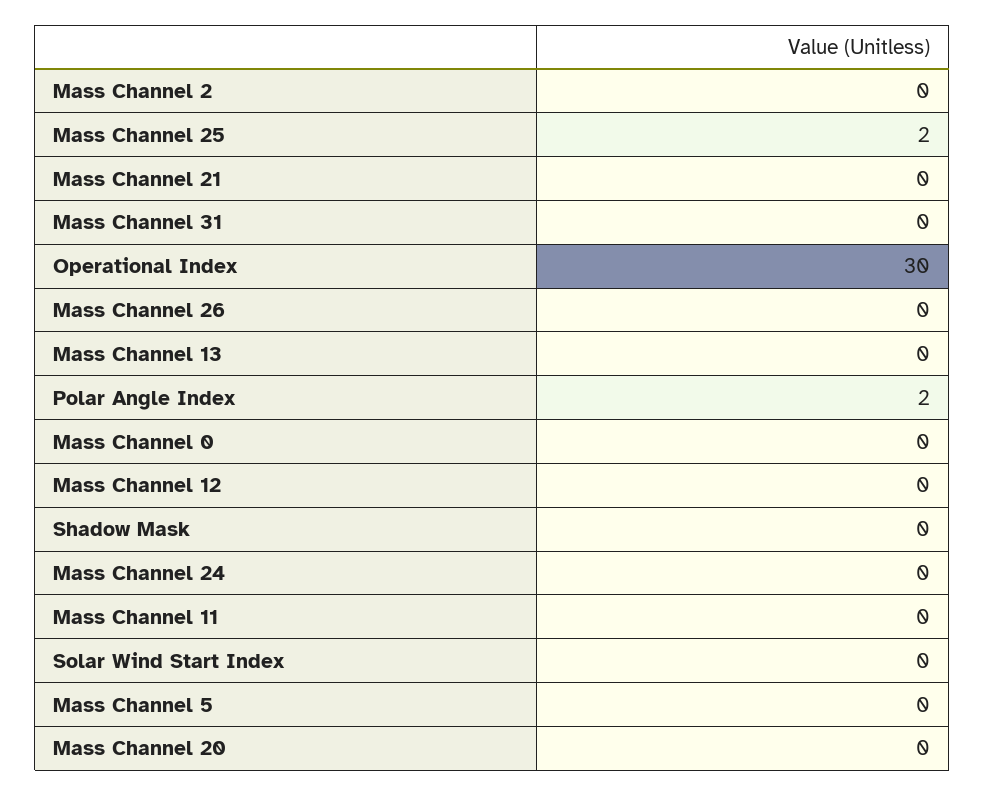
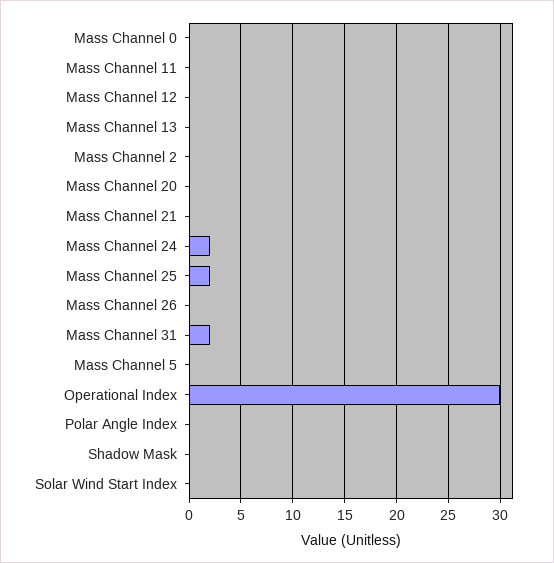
  {
    "Mass Channel 2": 0,
    "Mass Channel 25": 2,
    "Mass Channel 21": 0,
-   "Mass Channel 31": 0,
+   "Mass Channel 31": 2,
    "Operational Index": 30,
    "Mass Channel 26": 0,
    "Mass Channel 13": 0,
-   "Polar Angle Index": 2,
+   "Polar Angle Index": 0,
    "Mass Channel 0": 0,
    "Mass Channel 12": 0,
    "Shadow Mask": 0,
-   "Mass Channel 24": 0,
+   "Mass Channel 24": 2,
    "Mass Channel 11": 0,
    "Solar Wind Start Index": 0,
    "Mass Channel 5": 0,
    "Mass Channel 20": 0
  }

